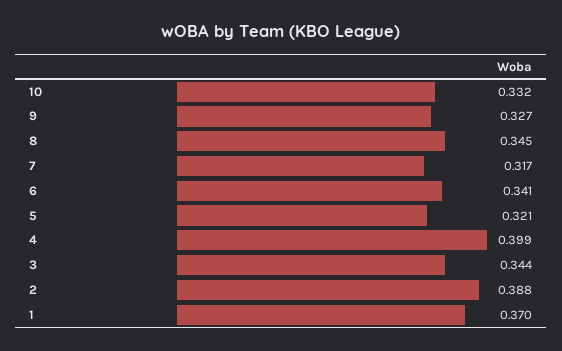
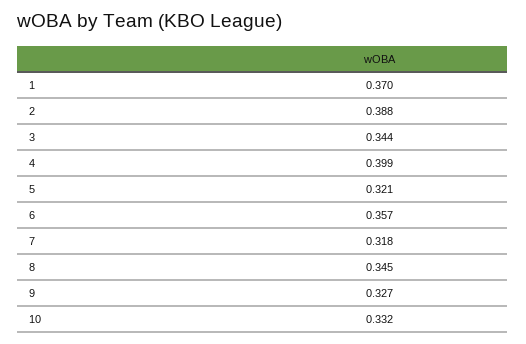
  {
    "10": 0.332,
    "9": 0.327,
    "8": 0.345,
-   "7": 0.317,
+   "7": 0.318,
-   "6": 0.341,
+   "6": 0.357,
    "5": 0.321,
    "4": 0.399,
    "3": 0.344,
    "2": 0.388,
    "1": 0.37
  }

